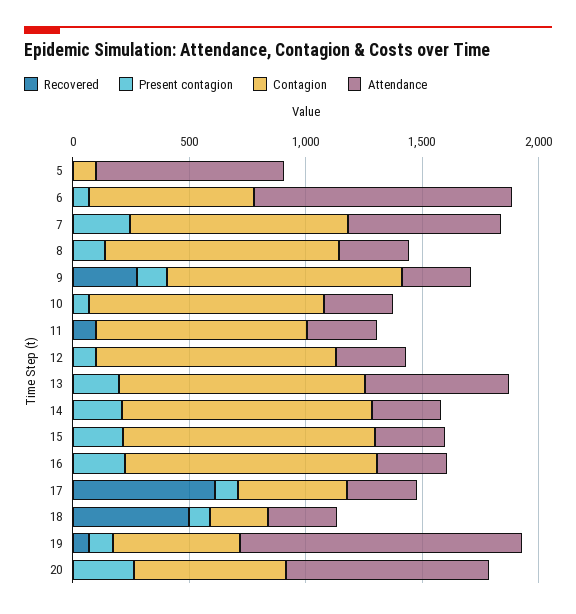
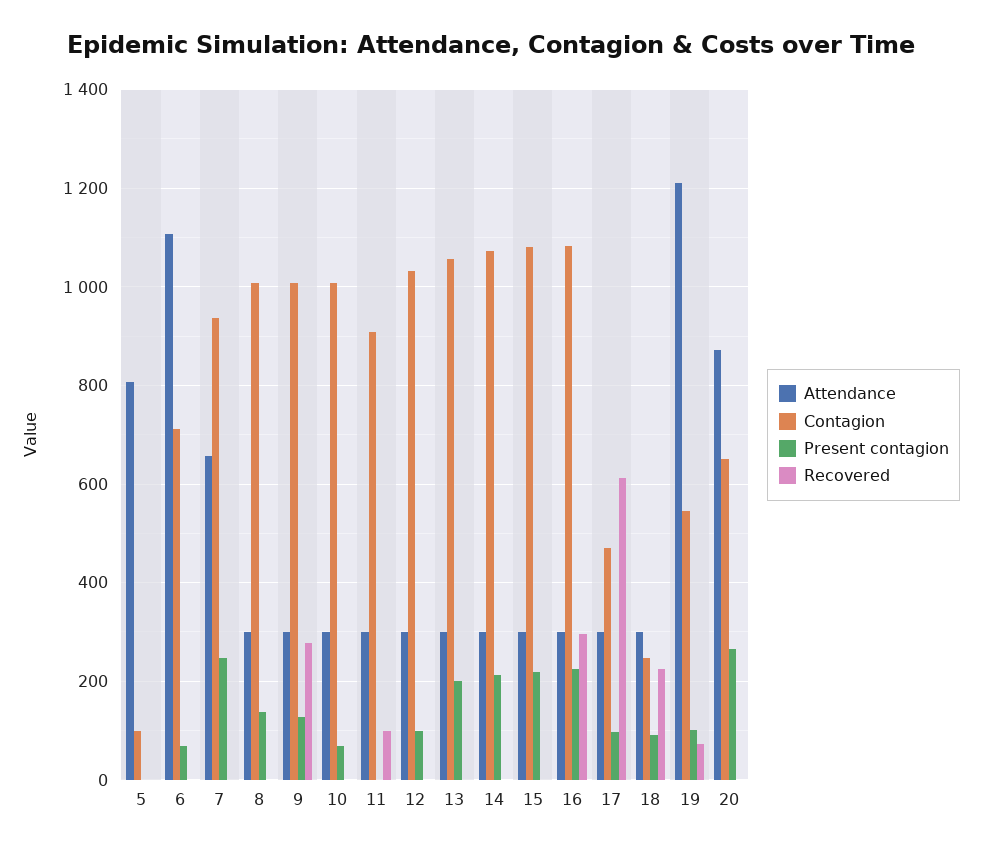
  {
    "Recovered": {
      "5": 0,
      "6": 0,
      "7": 0,
      "8": 0,
      "9": 280,
      "10": 0,
      "11": 100,
      "12": 0,
      "13": 0,
      "14": 0,
      "15": 0,
-     "16": 0,
+     "16": 300,
      "17": 620,
-     "18": 500,
+     "18": 220,
      "19": 80,
      "20": 0
    },
    "Present contagion": {
      "5": 0,
      "6": 60,
      "7": 240,
      "8": 140,
      "9": 120,
      "10": 60,
      "11": 0,
      "12": 100,
      "13": 200,
      "14": 220,
      "15": 220,
      "16": 220,
      "17": 100,
      "18": 100,
      "19": 100,
      "20": 260
    },
    "Contagion": {
      "5": 100,
      "6": 720,
      "7": 940,
      "8": 1000,
      "9": 1000,
      "10": 1000,
      "11": 900,
      "12": 1040,
      "13": 1060,
      "14": 1080,
      "15": 1080,
      "16": 1080,
      "17": 480,
      "18": 240,
      "19": 540,
      "20": 660
    },
    "Attendance": {
      "5": 800,
      "6": 1100,
      "7": 660,
      "8": 300,
      "9": 300,
      "10": 300,
      "11": 300,
      "12": 300,
-     "13": 600,
+     "13": 300,
      "14": 300,
      "15": 300,
      "16": 300,
      "17": 300,
      "18": 300,
      "19": 1220,
      "20": 880
    }
  }

